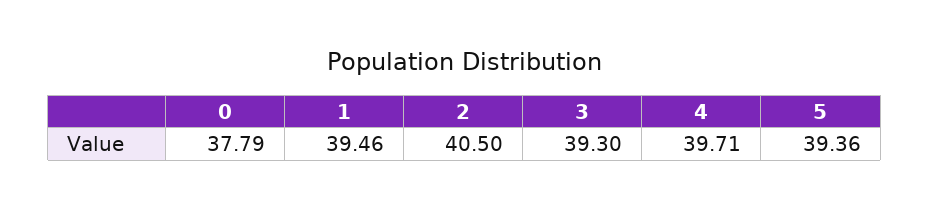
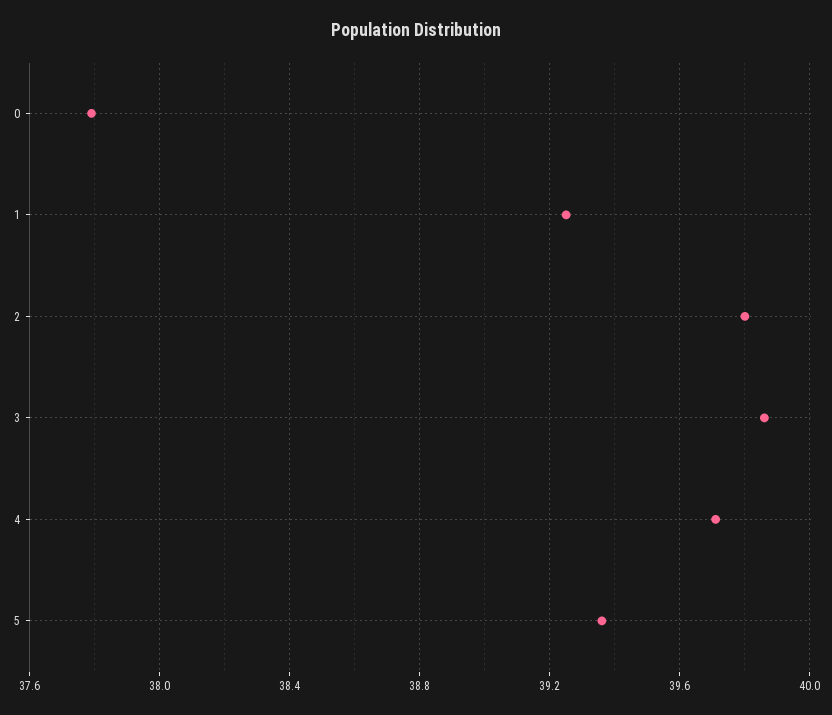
  {
    "0": 37.79,
-   "1": 39.46,
+   "1": 39.25,
-   "2": 40.5,
+   "2": 39.8,
-   "3": 39.3,
+   "3": 39.85,
    "4": 39.71,
    "5": 39.36
  }

